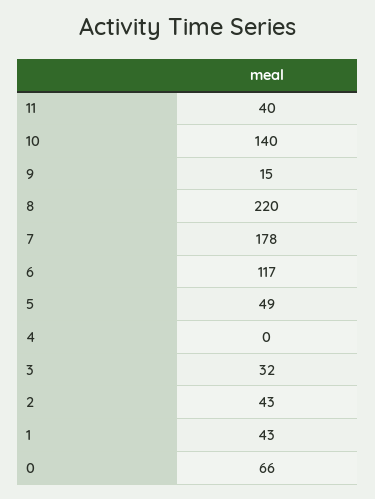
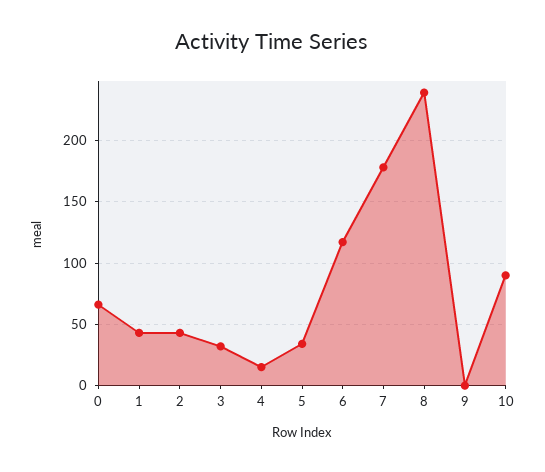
  {
-   "11": 40,
-   "10": 140,
+   "10": 90,
-   "9": 15,
+   "9": 0,
-   "8": 220,
+   "8": 240,
    "7": 178,
    "6": 117,
-   "5": 49,
+   "5": 35,
-   "4": 0,
+   "4": 15,
    "3": 32,
    "2": 43,
    "1": 43,
    "0": 66
  }

